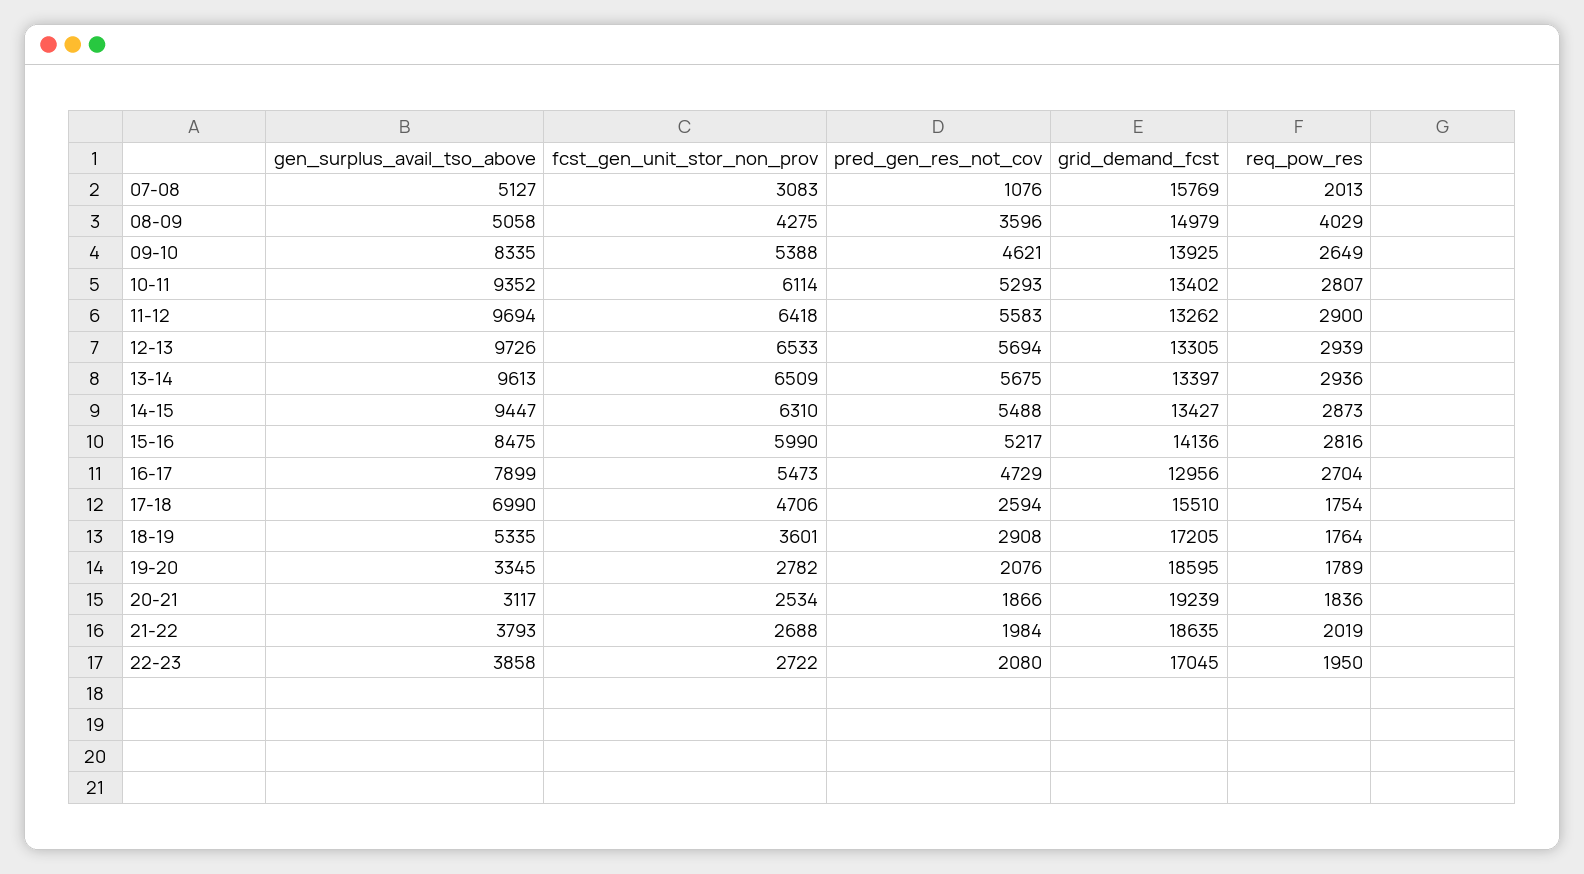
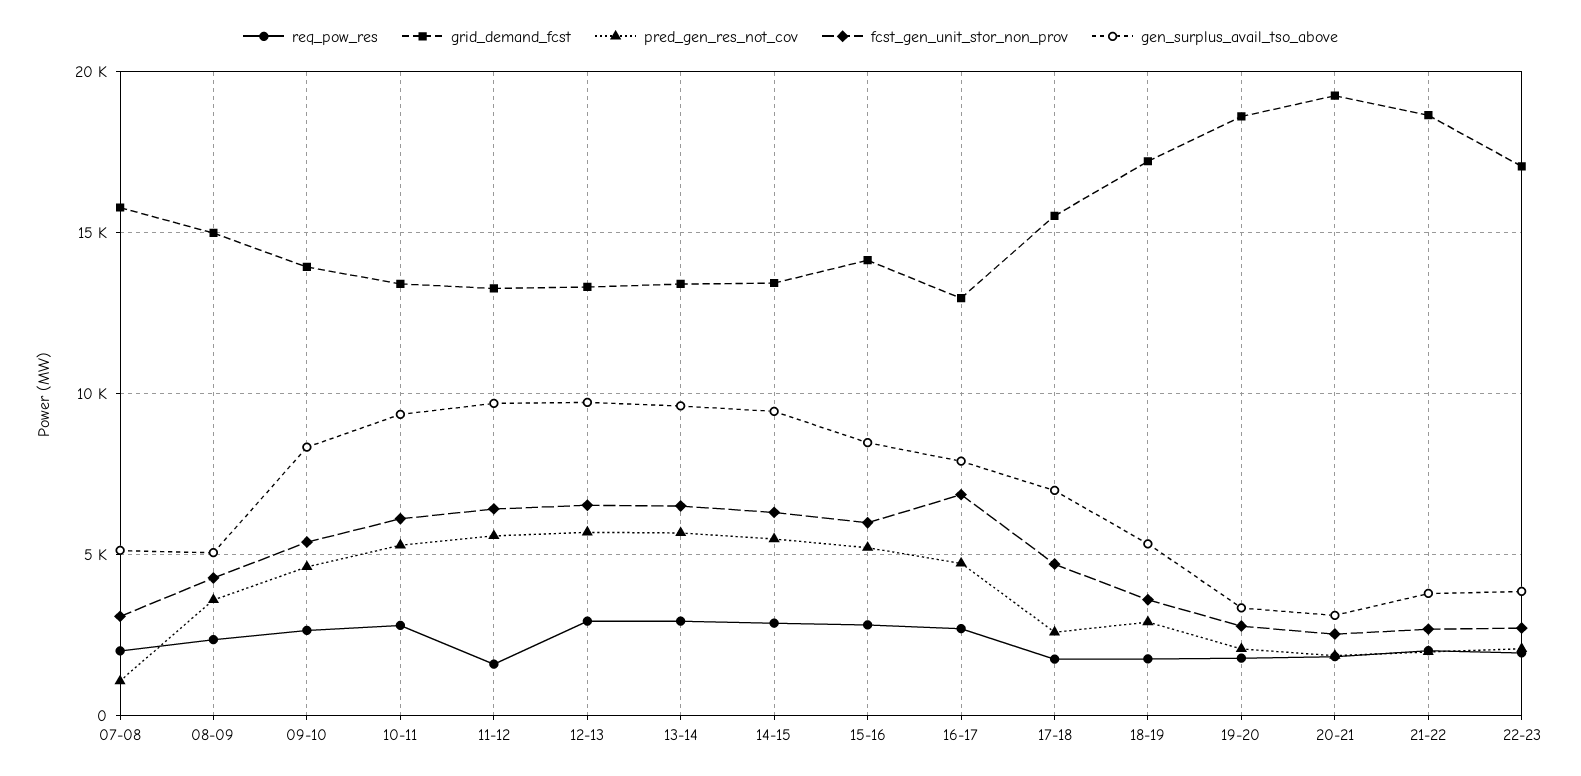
  {
    "gen_surplus_avail_tso_above": {
      "07-08": 5127,
      "08-09": 5058,
      "09-10": 8335,
      "10-11": 9352,
      "11-12": 9694,
      "12-13": 9726,
      "13-14": 9613,
      "14-15": 9447,
      "15-16": 8475,
      "16-17": 7899,
      "17-18": 6990,
      "18-19": 5335,
      "19-20": 3345,
      "20-21": 3117,
      "21-22": 3793,
      "22-23": 3858
    },
    "fcst_gen_unit_stor_non_prov": {
      "07-08": 3083,
      "08-09": 4275,
      "09-10": 5388,
      "10-11": 6114,
      "11-12": 6418,
      "12-13": 6533,
      "13-14": 6509,
      "14-15": 6310,
      "15-16": 5990,
-     "16-17": 5473,
+     "16-17": 7000,
      "17-18": 4706,
      "18-19": 3601,
      "19-20": 2782,
      "20-21": 2534,
      "21-22": 2688,
      "22-23": 2722
    },
    "pred_gen_res_not_cov": {
      "07-08": 1076,
      "08-09": 3596,
      "09-10": 4621,
      "10-11": 5293,
      "11-12": 5583,
      "12-13": 5694,
      "13-14": 5675,
      "14-15": 5488,
      "15-16": 5217,
      "16-17": 4729,
      "17-18": 2594,
      "18-19": 2908,
      "19-20": 2076,
      "20-21": 1866,
      "21-22": 1984,
      "22-23": 2080
    },
    "grid_demand_fcst": {
      "07-08": 15769,
      "08-09": 14979,
      "09-10": 13925,
      "10-11": 13402,
      "11-12": 13262,
      "12-13": 13305,
      "13-14": 13397,
      "14-15": 13427,
      "15-16": 14136,
      "16-17": 12956,
      "17-18": 15510,
      "18-19": 17205,
      "19-20": 18595,
      "20-21": 19239,
      "21-22": 18635,
      "22-23": 17045
    },
    "req_pow_res": {
      "07-08": 2013,
-     "08-09": 4029,
+     "08-09": 2500,
      "09-10": 2649,
      "10-11": 2807,
-     "11-12": 2900,
+     "11-12": 1500,
      "12-13": 2939,
      "13-14": 2936,
      "14-15": 2873,
      "15-16": 2816,
      "16-17": 2704,
      "17-18": 1754,
      "18-19": 1764,
      "19-20": 1789,
      "20-21": 1836,
      "21-22": 2019,
      "22-23": 1950
    }
  }

